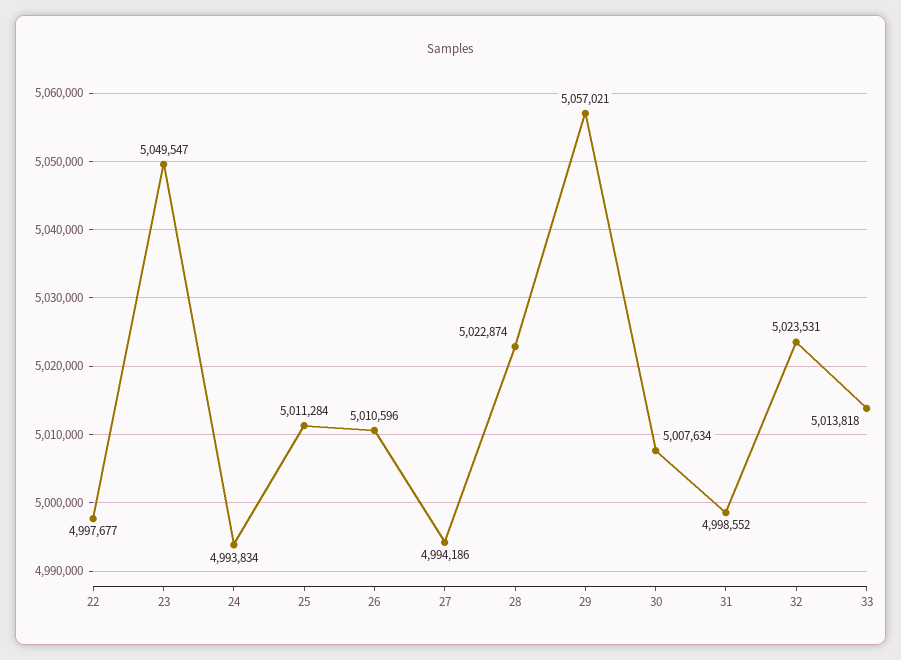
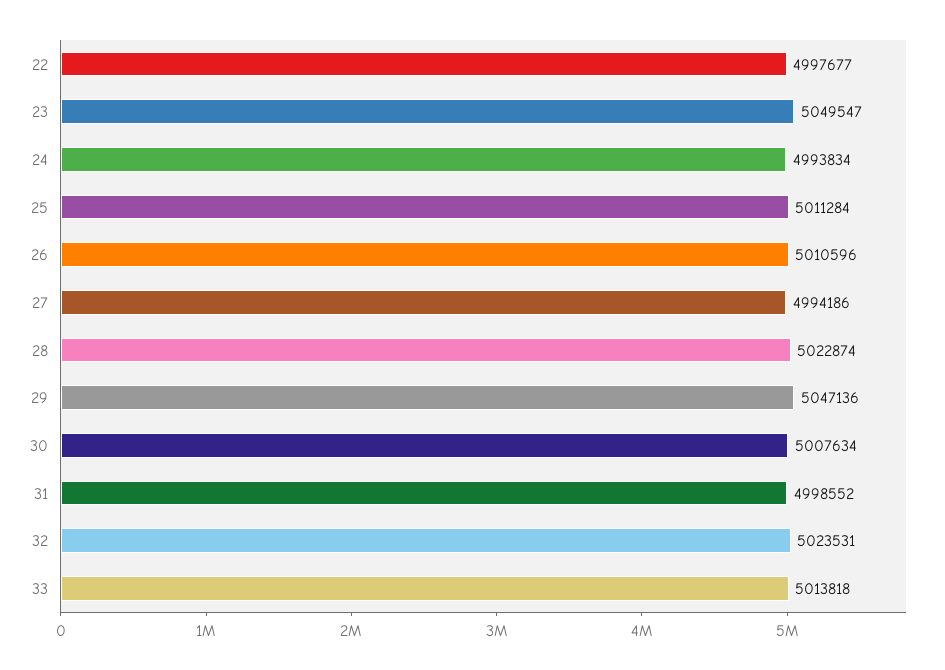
  {
    "22": 4997677,
    "23": 5049547,
    "24": 4993834,
    "25": 5011284,
    "26": 5010596,
    "27": 4994186,
    "28": 5022874,
-   "29": 5057021,
+   "29": 5047136,
    "30": 5007634,
    "31": 4998552,
    "32": 5023531,
    "33": 5013818
  }

